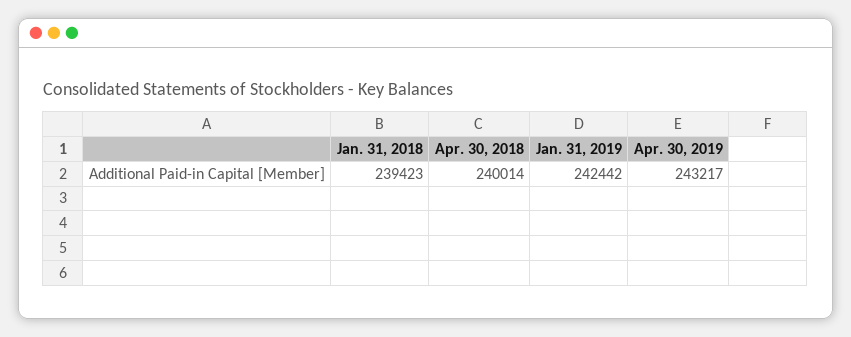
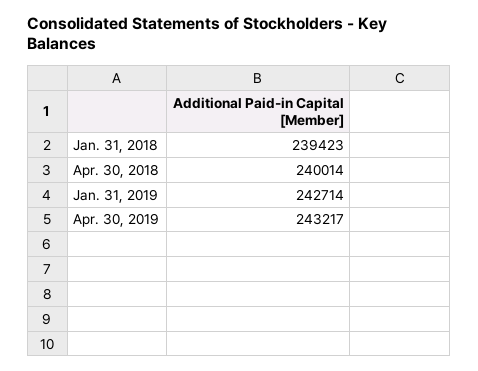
  {
    "Jan. 31, 2018": 239423,
    "Apr. 30, 2018": 240014,
-   "Jan. 31, 2019": 242442,
+   "Jan. 31, 2019": 242714,
    "Apr. 30, 2019": 243217
  }

